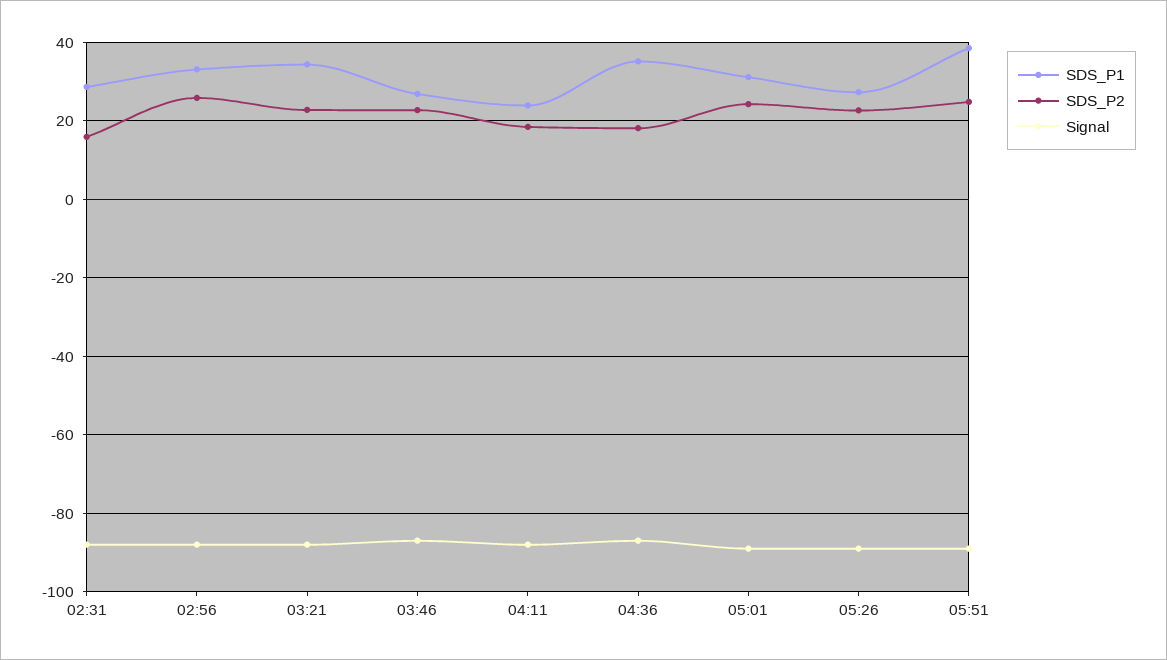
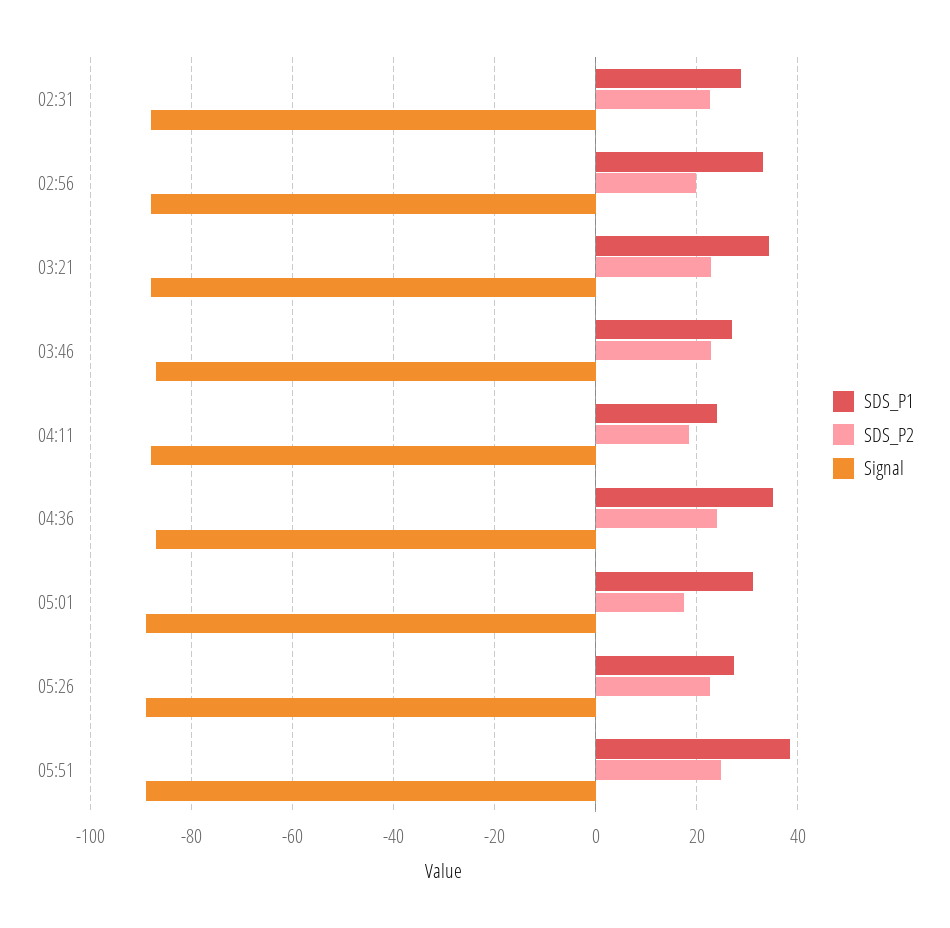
  {
    "SDS_P1": {
      "02:31": 28,
      "02:56": 34,
      "03:21": 34,
      "03:46": 26,
      "04:11": 24,
      "04:36": 36,
      "05:01": 32,
      "05:26": 28,
      "05:51": 38
    },
    "SDS_P2": {
-     "02:31": 16,
+     "02:31": 22,
-     "02:56": 26,
+     "02:56": 20,
      "03:21": 22,
      "03:46": 22,
      "04:11": 18,
-     "04:36": 18,
+     "04:36": 24,
-     "05:01": 24,
+     "05:01": 18,
      "05:26": 22,
      "05:51": 24
    },
    "Signal": {
      "02:31": -88,
      "02:56": -88,
      "03:21": -88,
      "03:46": -88,
      "04:11": -88,
      "04:36": -88,
      "05:01": -90,
      "05:26": -90,
      "05:51": -90
    }
  }

